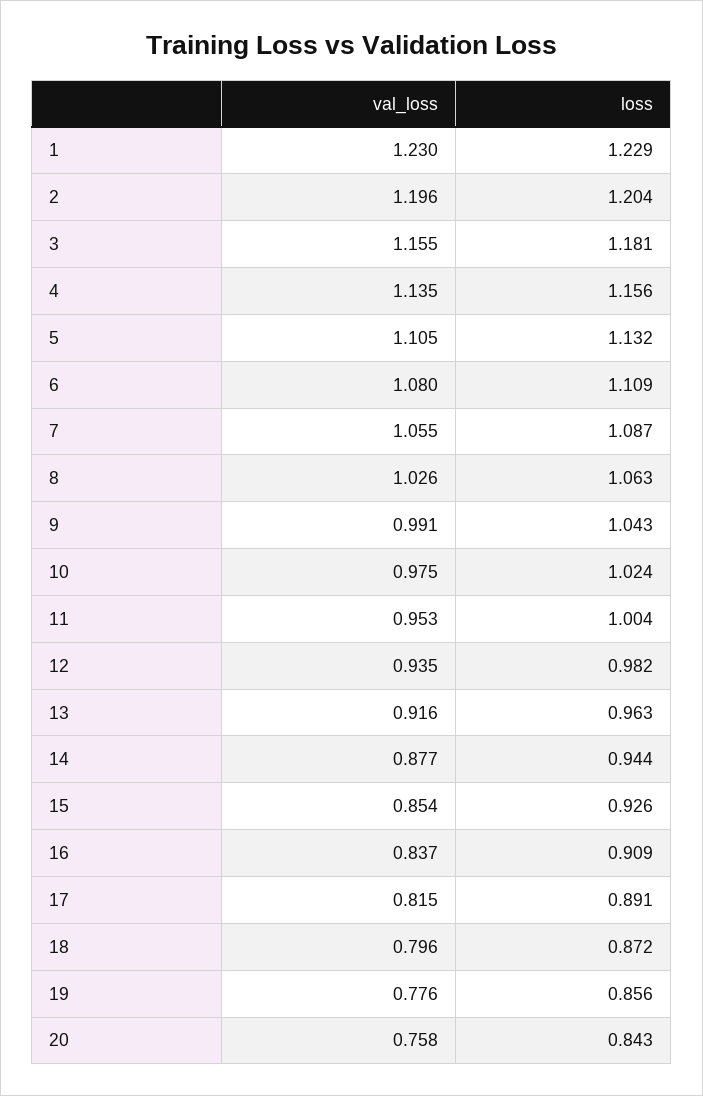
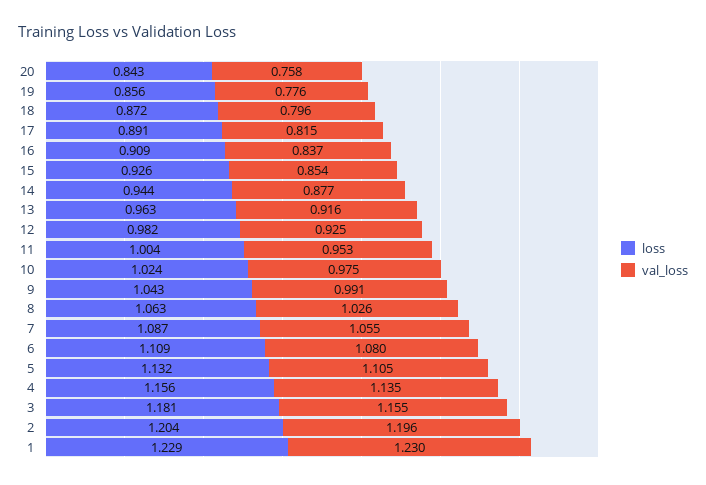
  {
    "val_loss": {
      "1": 1.23,
      "2": 1.196,
      "3": 1.155,
      "4": 1.135,
      "5": 1.105,
      "6": 1.08,
      "7": 1.055,
      "8": 1.026,
      "9": 0.991,
      "10": 0.975,
      "11": 0.953,
-     "12": 0.935,
+     "12": 0.925,
      "13": 0.916,
      "14": 0.877,
      "15": 0.854,
      "16": 0.837,
      "17": 0.815,
      "18": 0.796,
      "19": 0.776,
      "20": 0.758
    },
    "loss": {
      "1": 1.229,
      "2": 1.204,
      "3": 1.181,
      "4": 1.156,
      "5": 1.132,
      "6": 1.109,
      "7": 1.087,
      "8": 1.063,
      "9": 1.043,
      "10": 1.024,
      "11": 1.004,
      "12": 0.982,
      "13": 0.963,
      "14": 0.944,
      "15": 0.926,
      "16": 0.909,
      "17": 0.891,
      "18": 0.872,
      "19": 0.856,
      "20": 0.843
    }
  }

